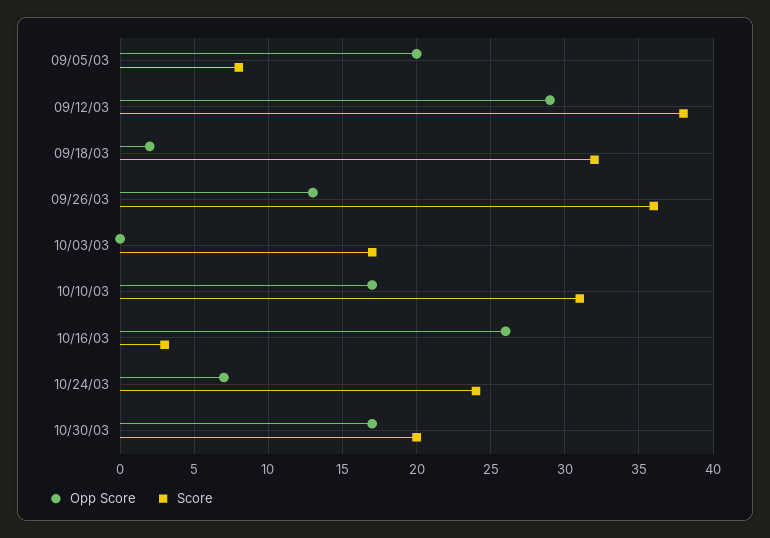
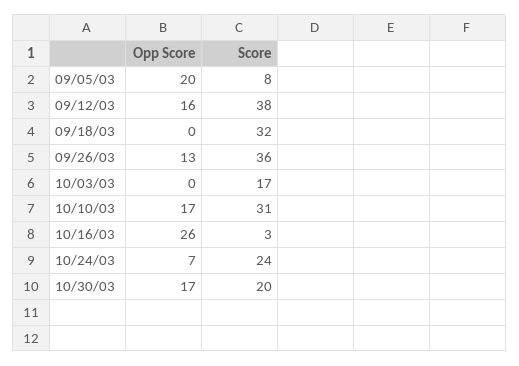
  {
    "Opp Score": {
      "09/05/03": 20,
-     "09/12/03": 29,
+     "09/12/03": 16,
-     "09/18/03": 2,
+     "09/18/03": 0,
      "09/26/03": 13,
      "10/03/03": 0,
      "10/10/03": 17,
      "10/16/03": 26,
      "10/24/03": 7,
      "10/30/03": 17
    },
    "Score": {
      "09/05/03": 8,
      "09/12/03": 38,
      "09/18/03": 32,
      "09/26/03": 36,
      "10/03/03": 17,
      "10/10/03": 31,
      "10/16/03": 3,
      "10/24/03": 24,
      "10/30/03": 20
    }
  }

